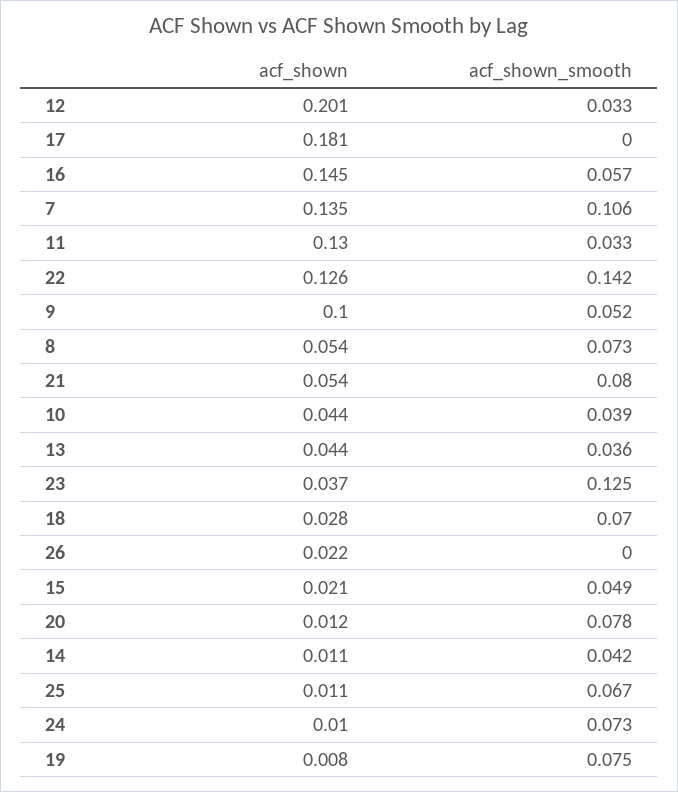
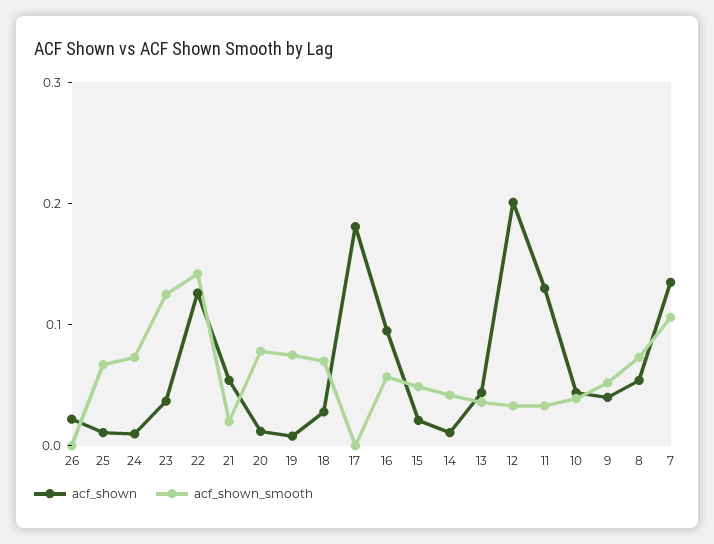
  {
    "acf_shown": {
      "12": 0.201,
      "17": 0.181,
-     "16": 0.145,
+     "16": 0.1,
      "7": 0.135,
      "11": 0.13,
      "22": 0.126,
-     "9": 0.1,
+     "9": 0.04,
      "8": 0.054,
      "21": 0.054,
      "10": 0.044,
      "13": 0.044,
      "23": 0.037,
      "18": 0.028,
      "26": 0.022,
      "15": 0.021,
      "20": 0.012,
      "14": 0.011,
      "25": 0.011,
      "24": 0.01,
      "19": 0.008
    },
    "acf_shown_smooth": {
      "12": 0.033,
      "17": 0,
      "16": 0.057,
      "7": 0.106,
      "11": 0.033,
      "22": 0.142,
      "9": 0.052,
      "8": 0.073,
-     "21": 0.08,
+     "21": 0.02,
      "10": 0.039,
      "13": 0.036,
      "23": 0.125,
      "18": 0.07,
      "26": 0,
      "15": 0.049,
      "20": 0.078,
      "14": 0.042,
      "25": 0.067,
      "24": 0.073,
      "19": 0.075
    }
  }

